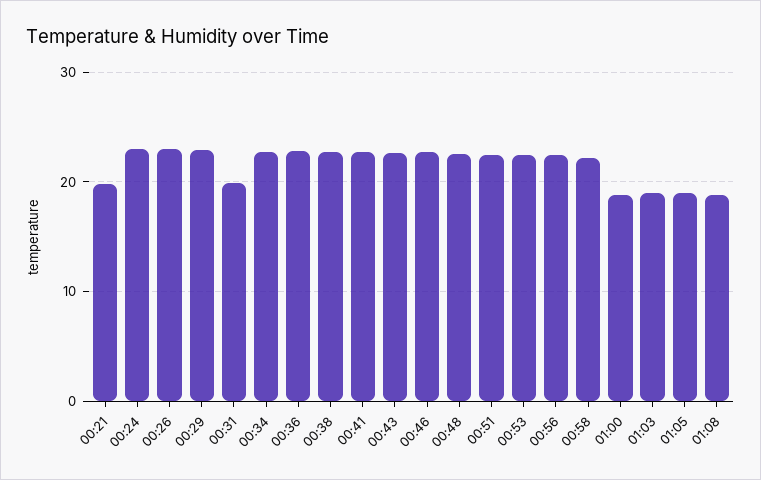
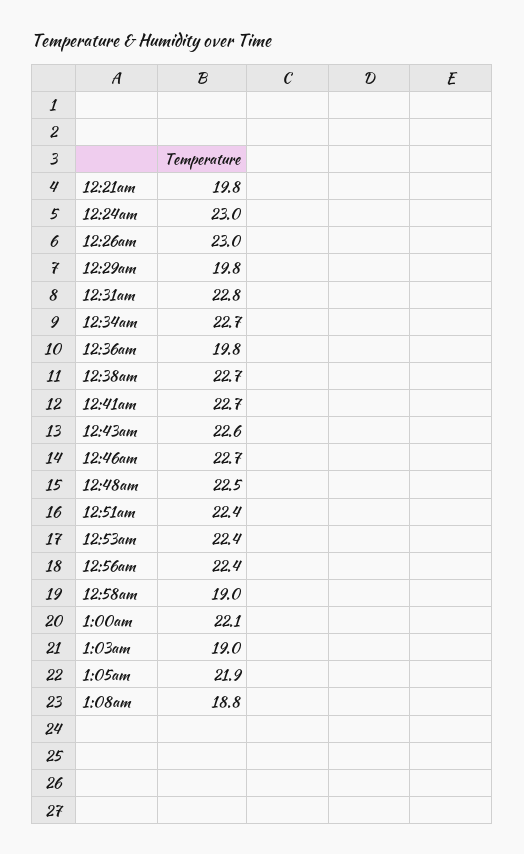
  {
    "00:21": 19.8,
    "00:24": 23,
    "00:26": 23,
-   "00:29": 23,
+   "00:29": 19.8,
-   "00:31": 20,
+   "00:31": 22.8,
    "00:34": 22.7,
-   "00:36": 23,
+   "00:36": 19.8,
    "00:38": 22.7,
    "00:41": 22.7,
    "00:43": 22.6,
    "00:46": 22.7,
    "00:48": 22.5,
    "00:51": 22.4,
    "00:53": 22.4,
    "00:56": 22.4,
-   "00:58": 22,
+   "00:58": 19,
-   "01:00": 19,
+   "01:00": 22.1,
    "01:03": 19,
-   "01:05": 19,
+   "01:05": 21.9,
    "01:08": 18.8
  }

